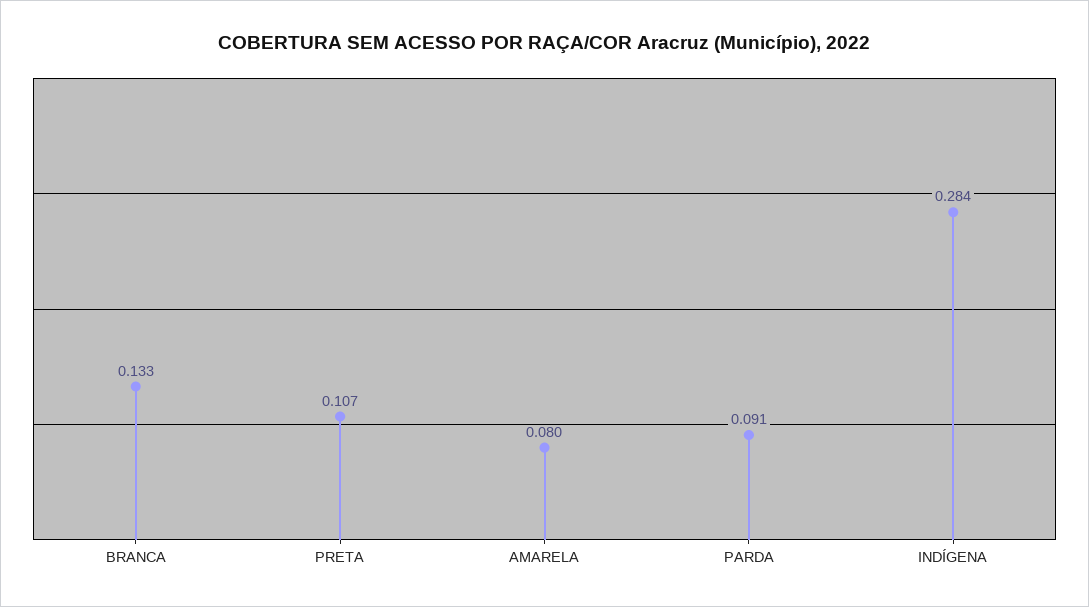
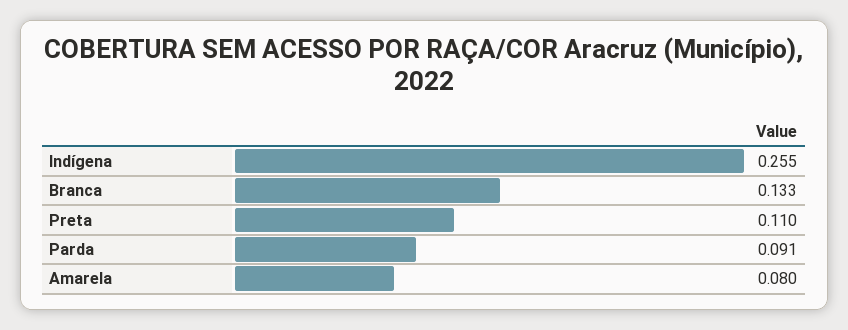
  {
    "BRANCA": 0.133,
-   "PRETA": 0.107,
+   "PRETA": 0.11,
    "AMARELA": 0.08,
    "PARDA": 0.091,
-   "INDÍGENA": 0.284
+   "INDÍGENA": 0.255
  }

